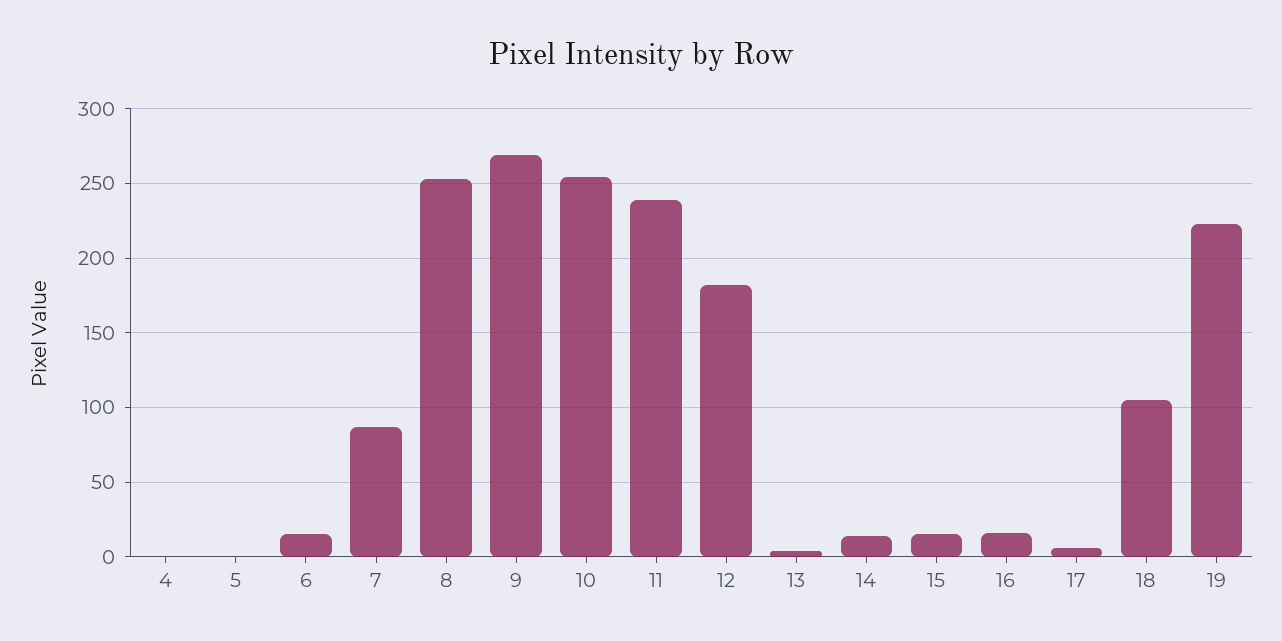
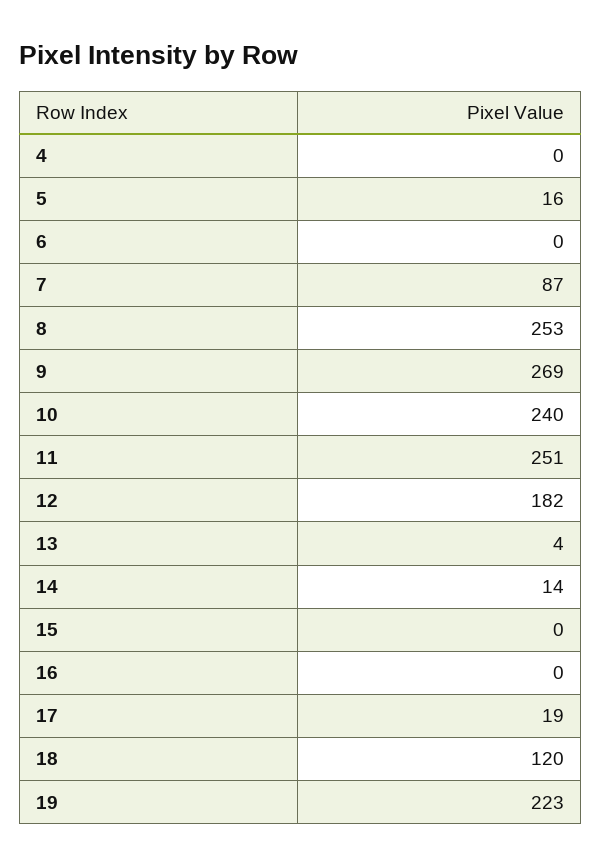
  {
    "4": 0,
-   "5": 0,
+   "5": 16,
-   "6": 15,
+   "6": 0,
    "7": 87,
    "8": 253,
    "9": 269,
-   "10": 255,
+   "10": 240,
-   "11": 240,
+   "11": 251,
    "12": 182,
    "13": 4,
    "14": 14,
-   "15": 15,
+   "15": 0,
-   "16": 15,
+   "16": 0,
-   "17": 5,
+   "17": 19,
-   "18": 105,
+   "18": 120,
    "19": 223
  }

